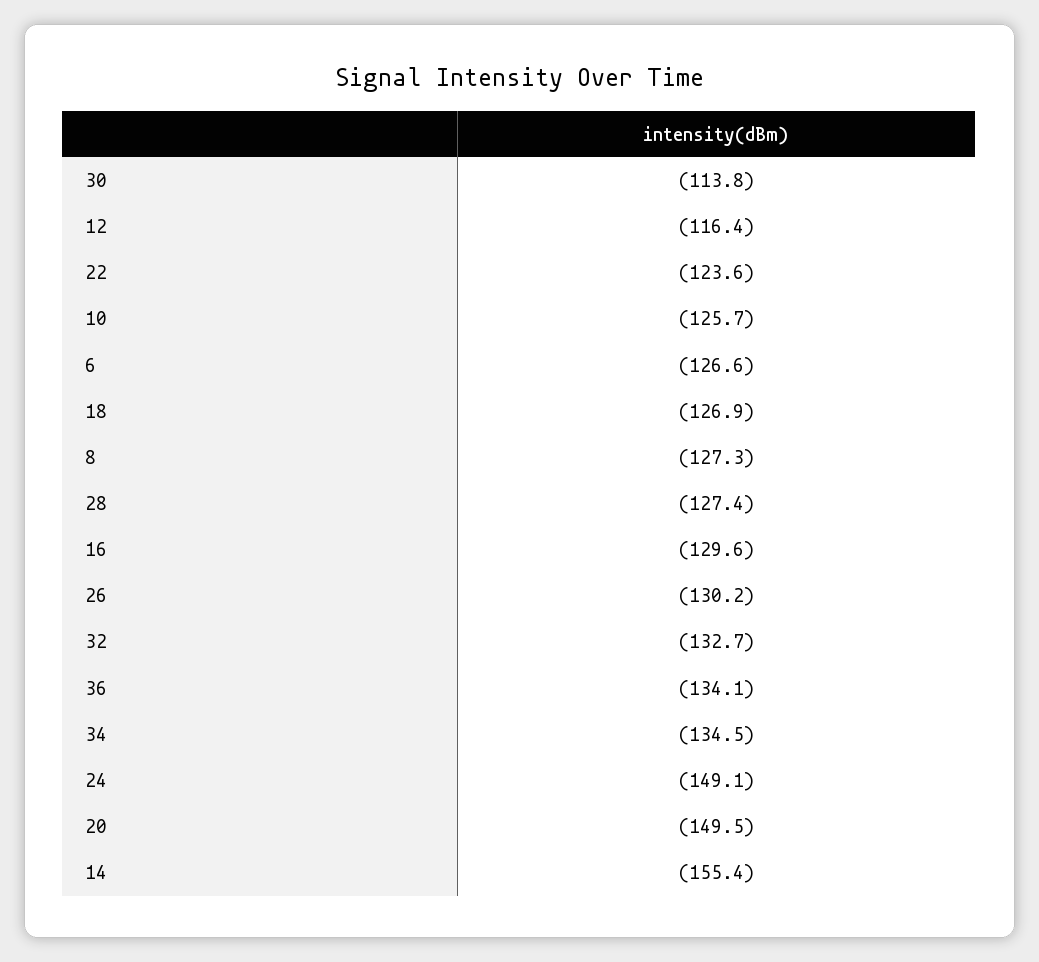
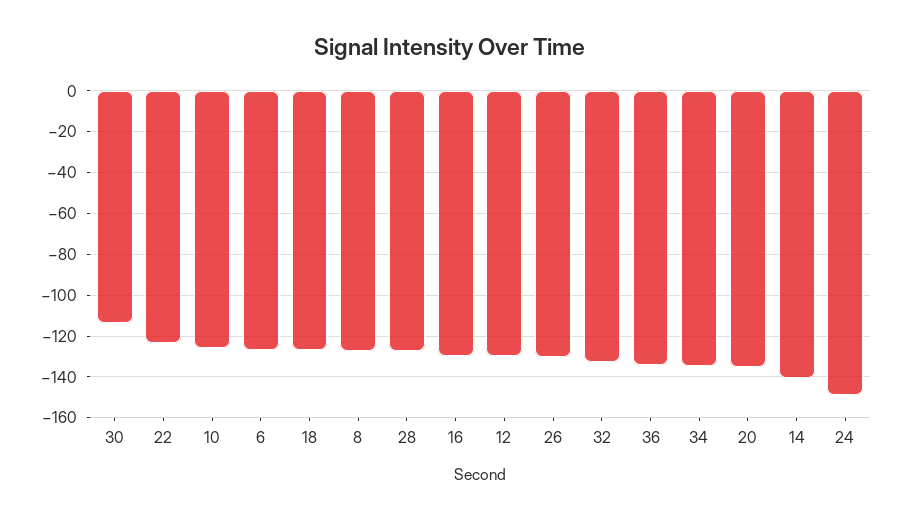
  {
    "30": -113.8,
-   "12": -116.4,
+   "12": -130,
    "22": -123.6,
    "10": -125.7,
    "6": -126.6,
    "18": -126.9,
    "8": -127.3,
    "28": -127.4,
    "16": -129.6,
    "26": -130.2,
    "32": -132.7,
    "36": -134.1,
    "34": -134.5,
    "24": -149.1,
-   "20": -149.5,
+   "20": -135,
-   "14": -155.4
+   "14": -140
  }

